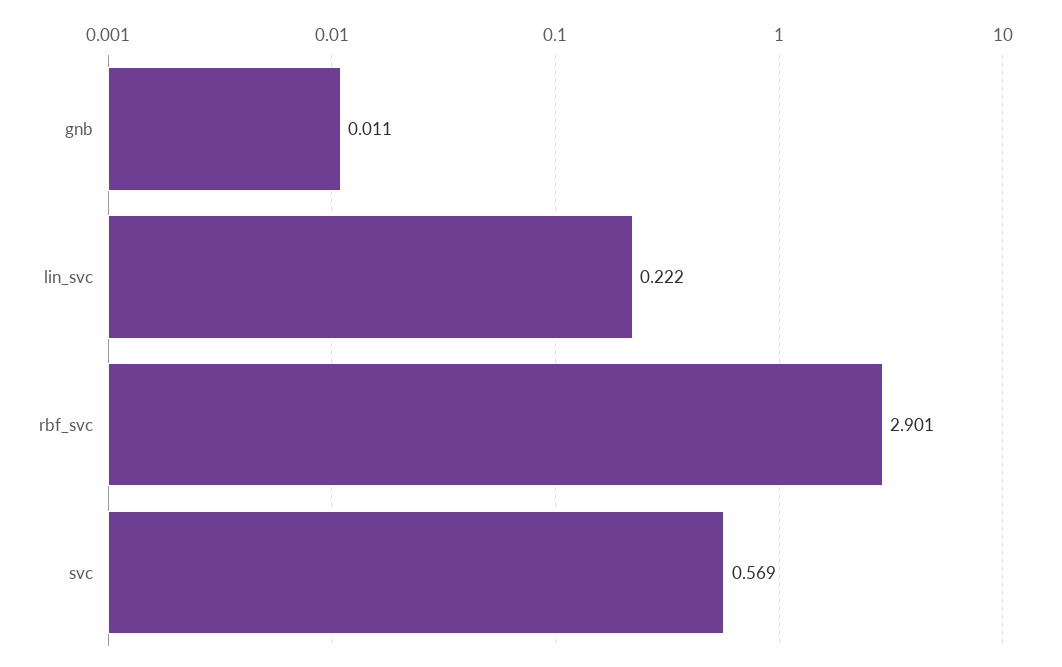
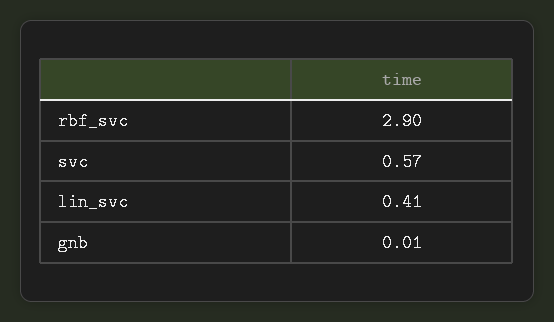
  {
    "gnb": 0.011,
-   "lin_svc": 0.222,
+   "lin_svc": 0.41,
    "rbf_svc": 2.901,
    "svc": 0.569
  }

